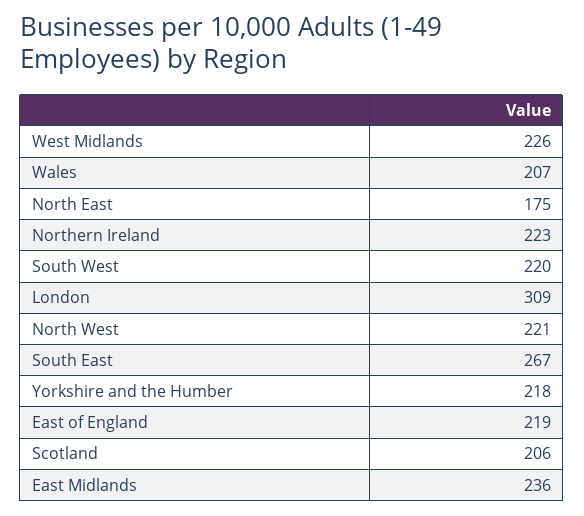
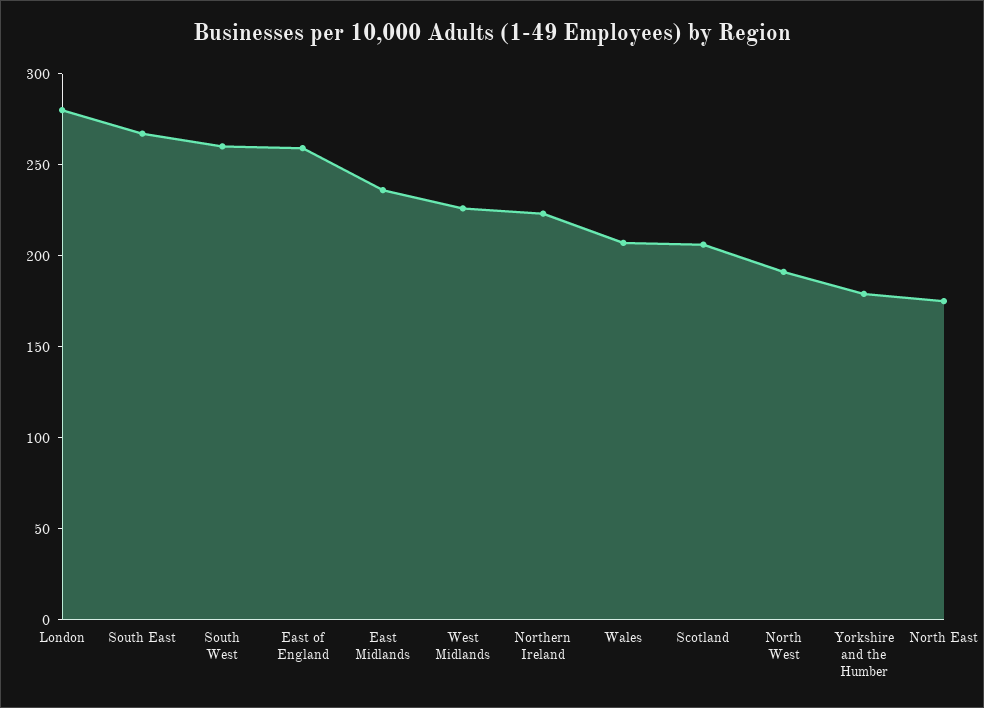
  {
    "West Midlands": 226,
    "Wales": 207,
    "North East": 175,
    "Northern Ireland": 223,
-   "South West": 220,
+   "South West": 260,
-   "London": 309,
+   "London": 280,
-   "North West": 221,
+   "North West": 190,
    "South East": 267,
-   "Yorkshire and the Humber": 218,
+   "Yorkshire and the Humber": 180,
-   "East of England": 219,
+   "East of England": 260,
    "Scotland": 206,
    "East Midlands": 236
  }

